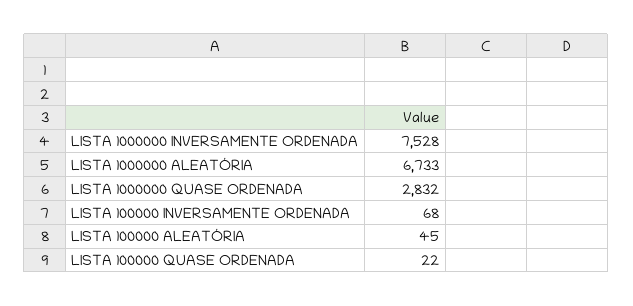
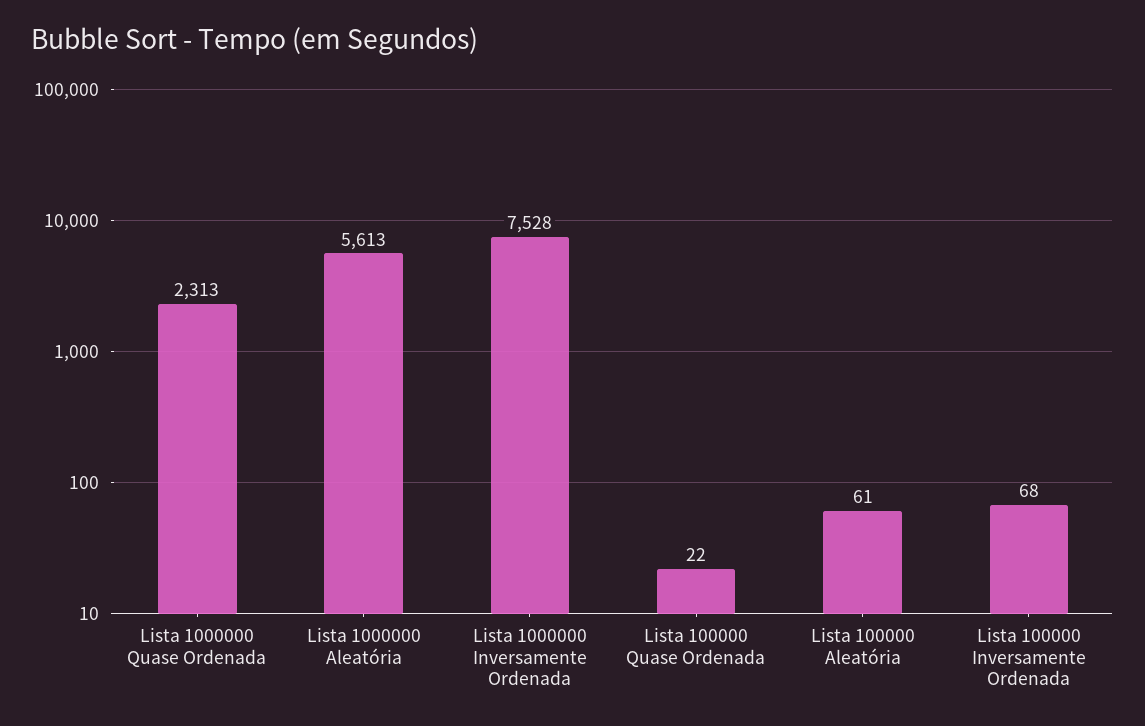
  {
    "LISTA 1000000 INVERSAMENTE ORDENADA": 7528,
-   "LISTA 1000000 ALEATÓRIA": 6733,
+   "LISTA 1000000 ALEATÓRIA": 5613,
-   "LISTA 1000000 QUASE ORDENADA": 2832,
+   "LISTA 1000000 QUASE ORDENADA": 2313,
    "LISTA 100000 INVERSAMENTE ORDENADA": 68,
-   "LISTA 100000 ALEATÓRIA": 45,
+   "LISTA 100000 ALEATÓRIA": 61,
    "LISTA 100000 QUASE ORDENADA": 22
  }

